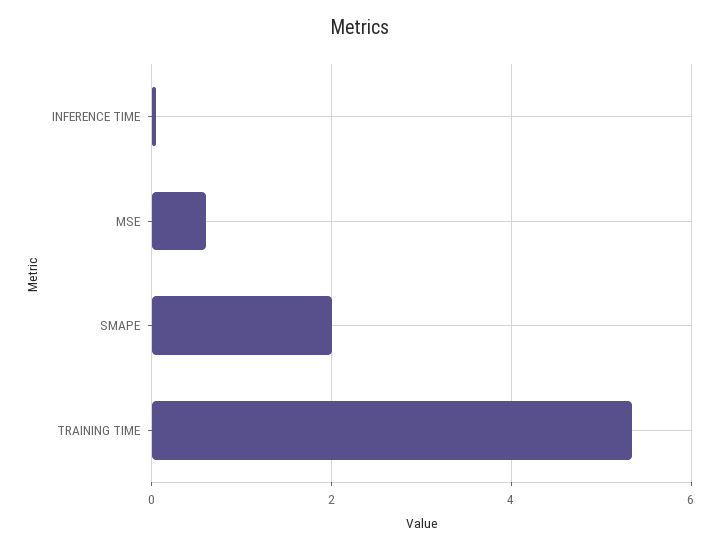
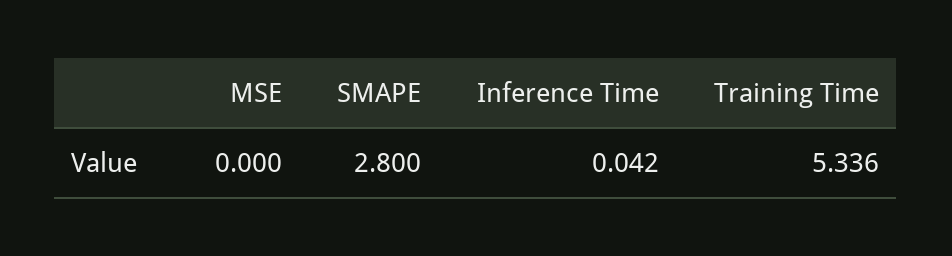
  {
    "INFERENCE TIME": 0.042,
-   "MSE": 0.6,
+   "MSE": 0,
-   "SMAPE": 2,
+   "SMAPE": 2.8,
    "TRAINING TIME": 5.336
  }

